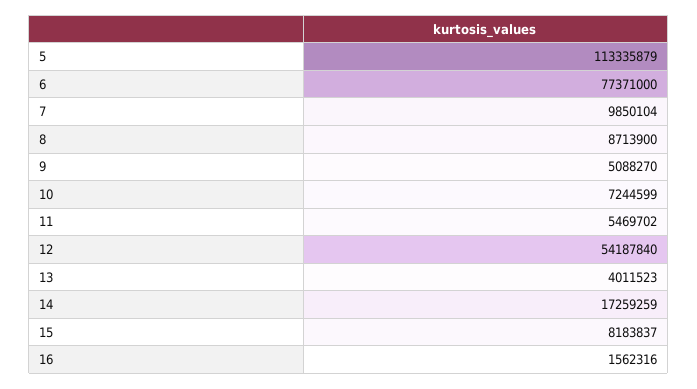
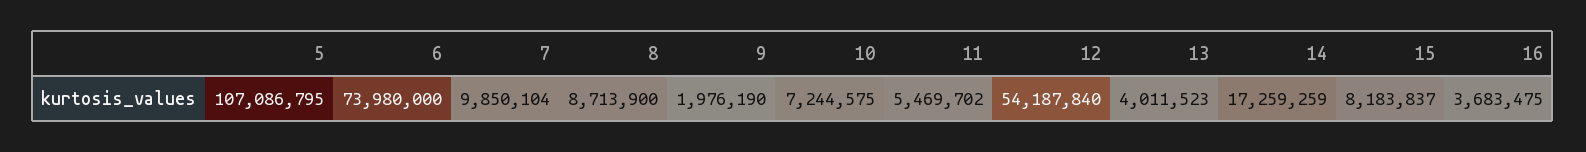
  {
-   "5": 113335879,
+   "5": 107086795,
-   "6": 77371000,
+   "6": 73980000,
    "7": 9850104,
    "8": 8713900,
-   "9": 5088270,
+   "9": 1976190,
-   "10": 7244599,
+   "10": 7244575,
    "11": 5469702,
    "12": 54187840,
    "13": 4011523,
    "14": 17259259,
    "15": 8183837,
-   "16": 1562316
+   "16": 3683475
  }

